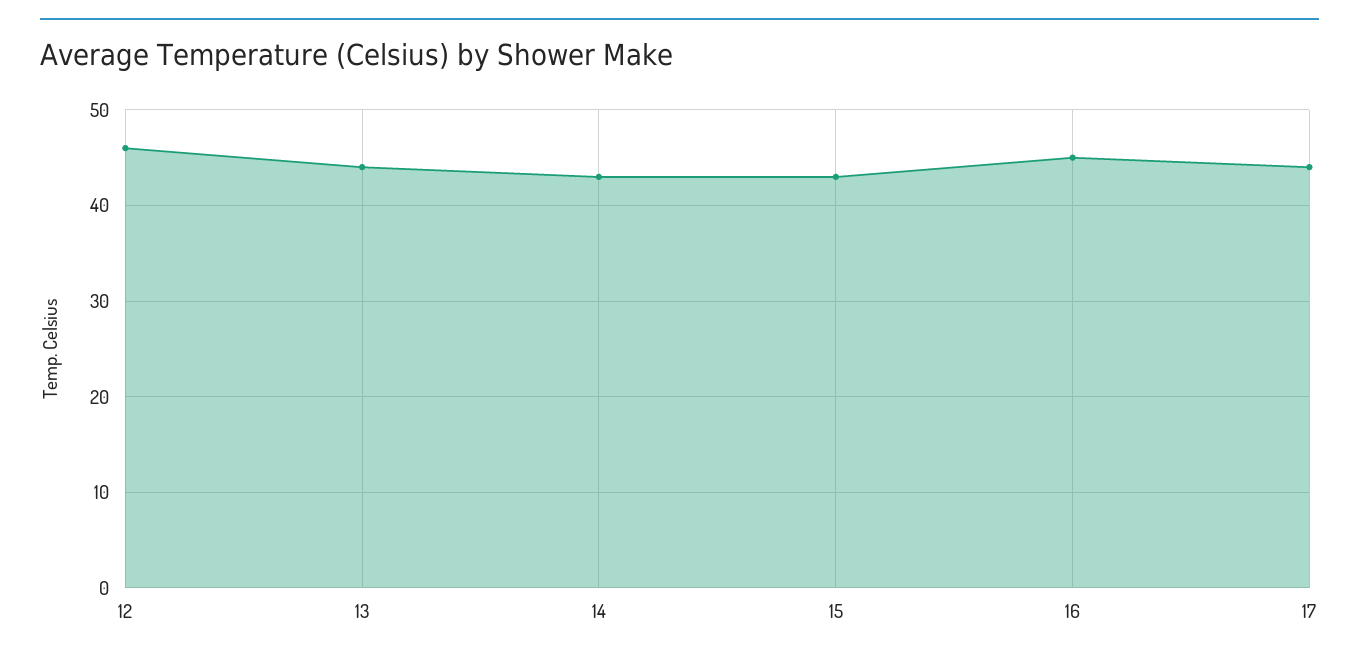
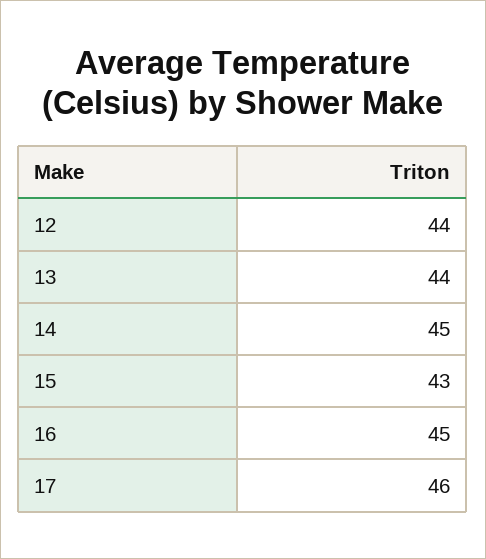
  {
-   "12": 46,
+   "12": 44,
    "13": 44,
-   "14": 43,
+   "14": 45,
    "15": 43,
    "16": 45,
-   "17": 44
+   "17": 46
  }

